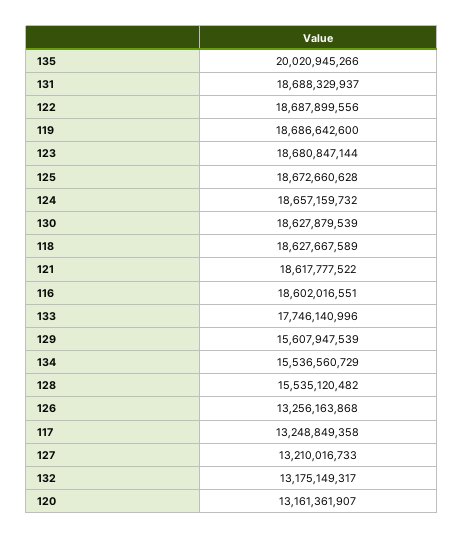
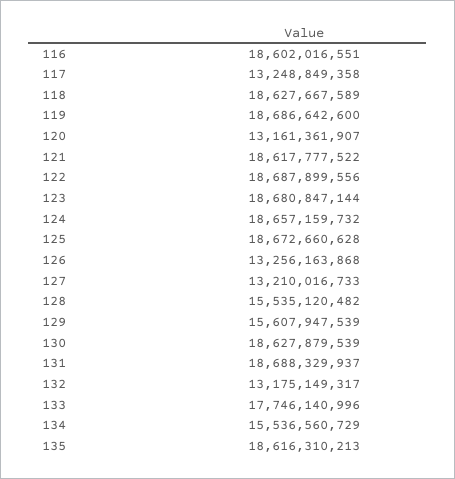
  {
-   "135": 20020945266,
+   "135": 18616310213,
    "131": 18688329937,
    "122": 18687899556,
    "119": 18686642600,
    "123": 18680847144,
    "125": 18672660628,
    "124": 18657159732,
    "130": 18627879539,
    "118": 18627667589,
    "121": 18617777522,
    "116": 18602016551,
    "133": 17746140996,
    "129": 15607947539,
    "134": 15536560729,
    "128": 15535120482,
    "126": 13256163868,
    "117": 13248849358,
    "127": 13210016733,
    "132": 13175149317,
    "120": 13161361907
  }

